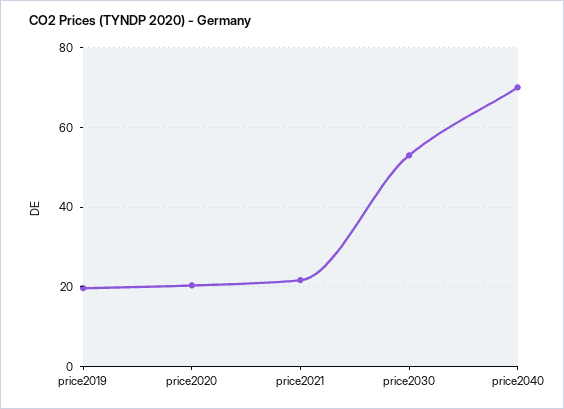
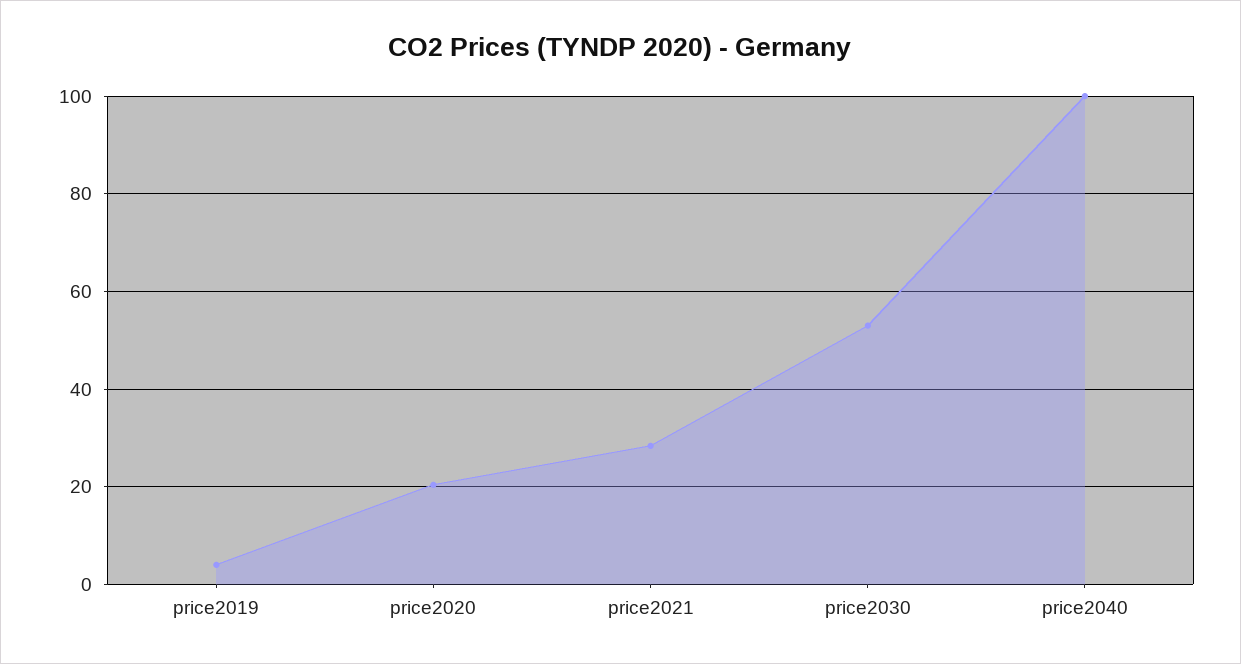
  {
-   "price2019": 20,
+   "price2019": 4,
    "price2020": 20,
-   "price2021": 22,
+   "price2021": 28,
    "price2030": 54,
-   "price2040": 70
+   "price2040": 100
  }

